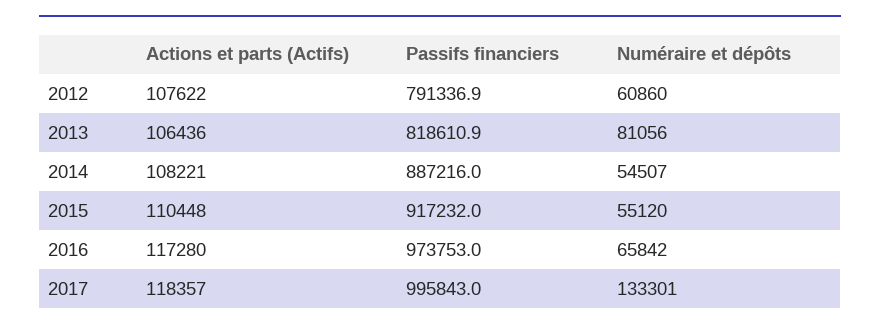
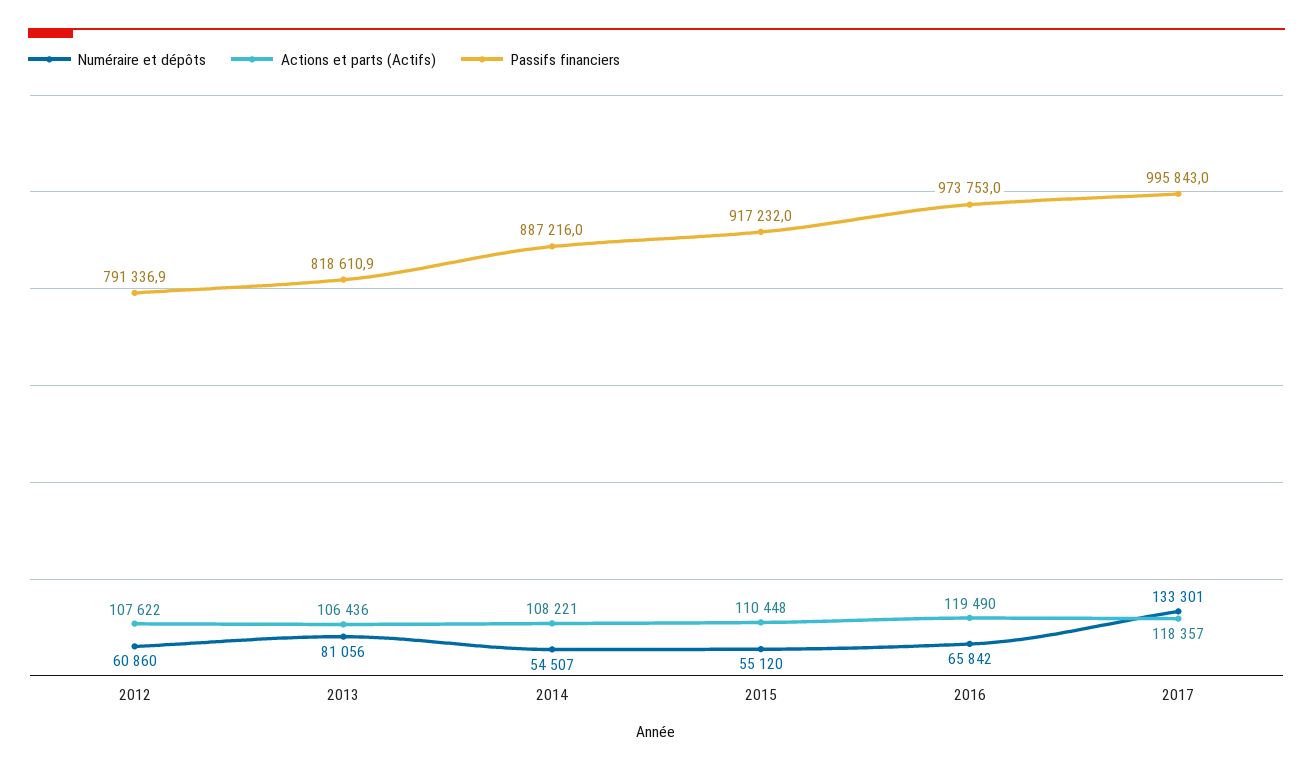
  {
    "Actions et parts (Actifs)": {
      "2012": 107622,
      "2013": 106436,
      "2014": 108221,
      "2015": 110448,
-     "2016": 117280,
+     "2016": 119490,
      "2017": 118357
    },
    "Passifs financiers": {
      "2012": 791336.9,
      "2013": 818610.9,
      "2014": 887216,
      "2015": 917232,
      "2016": 973753,
      "2017": 995843
    },
    "Numéraire et dépôts": {
      "2012": 60860,
      "2013": 81056,
      "2014": 54507,
      "2015": 55120,
      "2016": 65842,
      "2017": 133301
    }
  }

